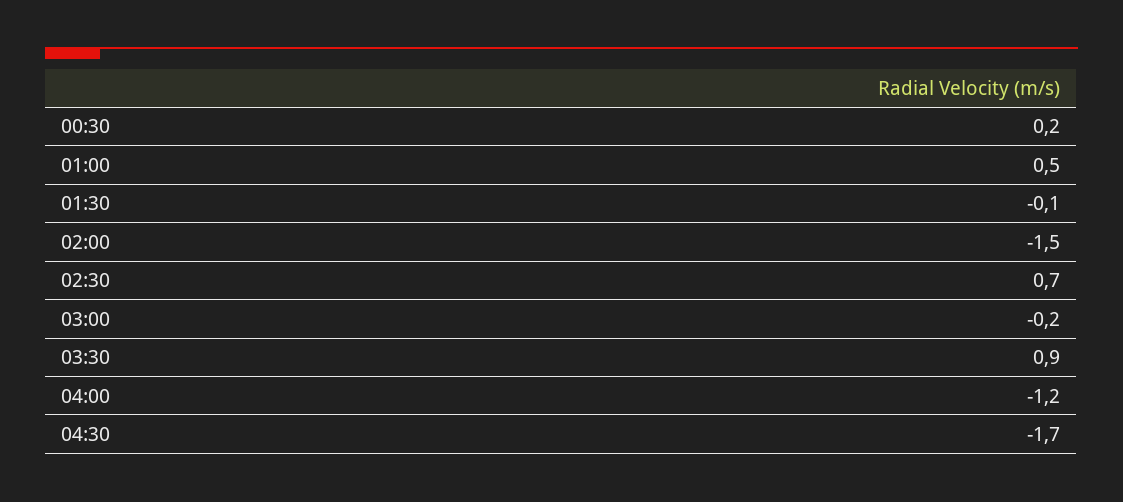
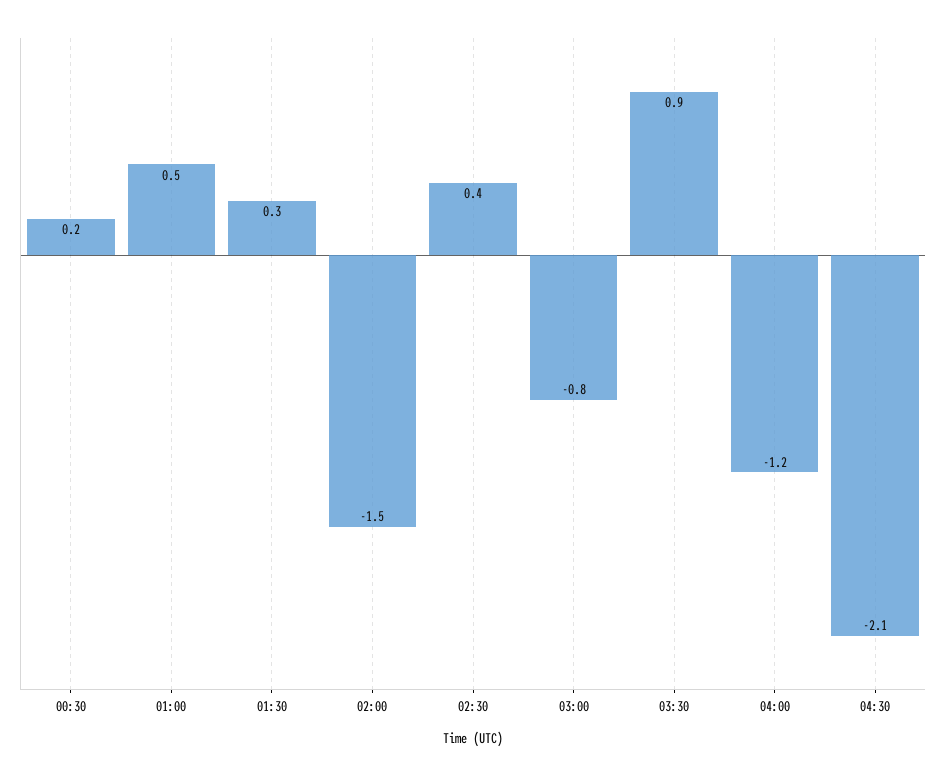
  {
    "00:30": 0.2,
    "01:00": 0.5,
-   "01:30": -0.1,
+   "01:30": 0.3,
    "02:00": -1.5,
-   "02:30": 0.7,
+   "02:30": 0.4,
-   "03:00": -0.2,
+   "03:00": -0.8,
    "03:30": 0.9,
    "04:00": -1.2,
-   "04:30": -1.7
+   "04:30": -2.1
  }

